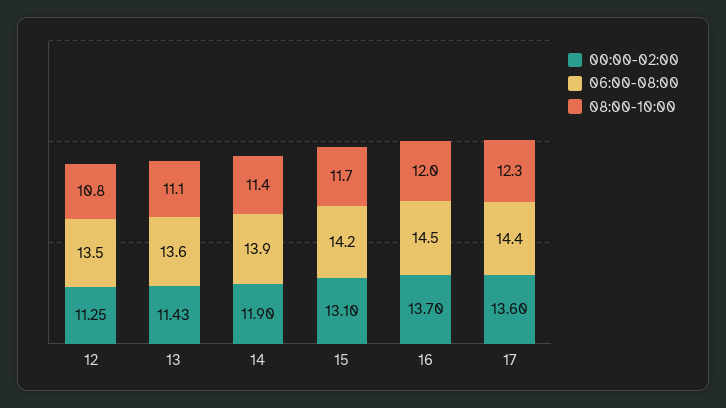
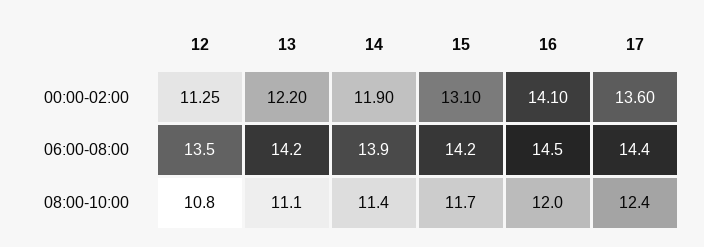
  {
    "00:00-02:00": {
      "12": 11.25,
-     "13": 11.43,
+     "13": 12.2,
      "14": 11.9,
      "15": 13.1,
-     "16": 13.7,
+     "16": 14.1,
      "17": 13.6
    },
    "06:00-08:00": {
      "12": 13.5,
-     "13": 13.6,
+     "13": 14.2,
      "14": 13.9,
      "15": 14.2,
      "16": 14.5,
      "17": 14.4
    },
    "08:00-10:00": {
      "12": 10.8,
      "13": 11.1,
      "14": 11.4,
      "15": 11.7,
      "16": 12,
-     "17": 12.3
+     "17": 12.4
    }
  }

